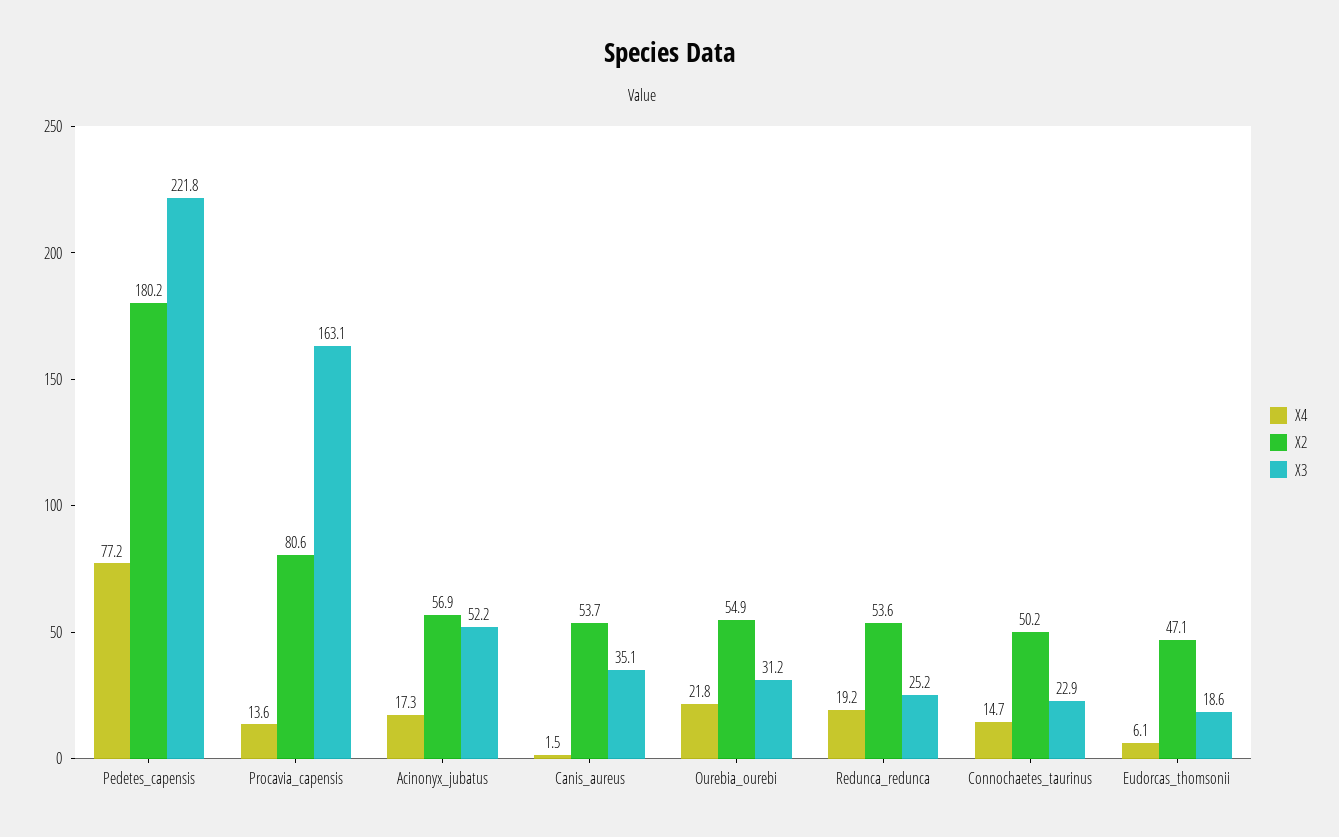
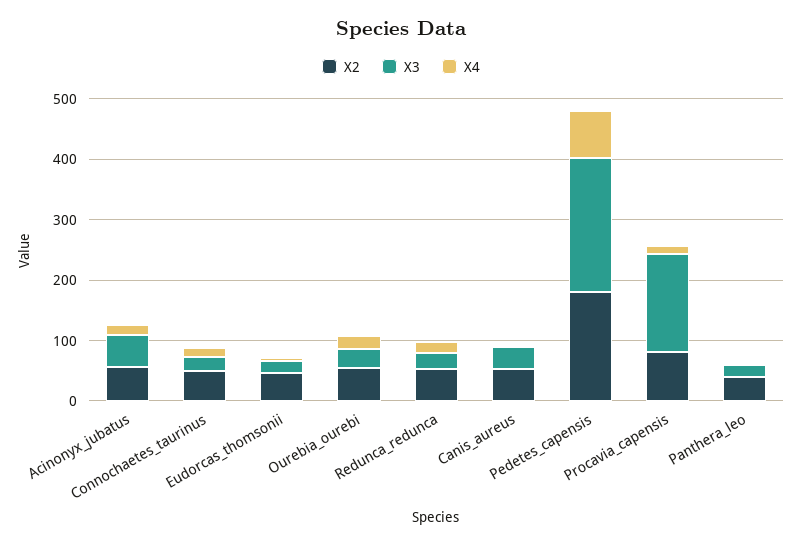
  {
    "X4": {
      "Pedetes_capensis": 77.2,
      "Procavia_capensis": 13.6,
      "Acinonyx_jubatus": 17.3,
      "Canis_aureus": 1.5,
      "Ourebia_ourebi": 21.8,
      "Redunca_redunca": 19.2,
      "Connochaetes_taurinus": 14.7,
-     "Eudorcas_thomsonii": 6.1
+     "Eudorcas_thomsonii": 6.1,
+     "Panthera_leo": 0
    },
    "X2": {
      "Pedetes_capensis": 180.2,
      "Procavia_capensis": 80.6,
      "Acinonyx_jubatus": 56.9,
      "Canis_aureus": 53.7,
      "Ourebia_ourebi": 54.9,
      "Redunca_redunca": 53.6,
      "Connochaetes_taurinus": 50.2,
-     "Eudorcas_thomsonii": 47.1
+     "Eudorcas_thomsonii": 47.1,
+     "Panthera_leo": 40
    },
    "X3": {
      "Pedetes_capensis": 221.8,
      "Procavia_capensis": 163.1,
      "Acinonyx_jubatus": 52.2,
      "Canis_aureus": 35.1,
      "Ourebia_ourebi": 31.2,
      "Redunca_redunca": 25.2,
      "Connochaetes_taurinus": 22.9,
-     "Eudorcas_thomsonii": 18.6
+     "Eudorcas_thomsonii": 18.6,
+     "Panthera_leo": 20
    }
  }

